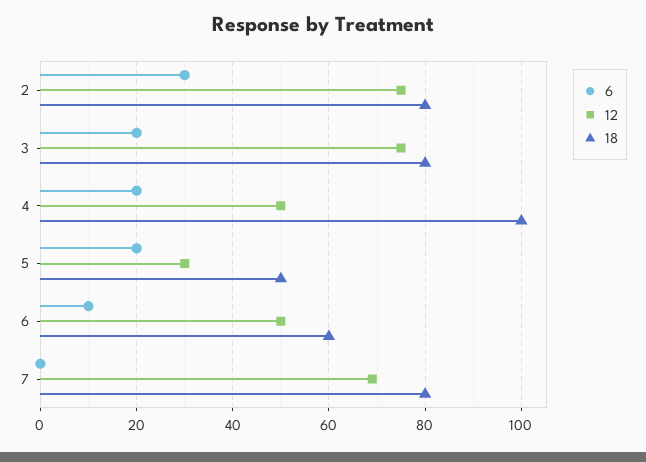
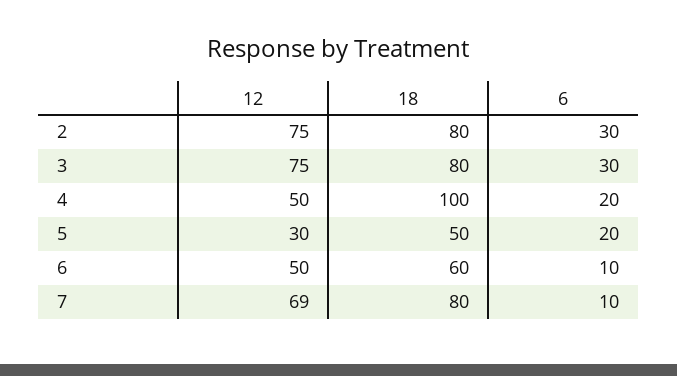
  {
    "6": {
      "2": 30,
-     "3": 20,
+     "3": 30,
      "4": 20,
      "5": 20,
      "6": 10,
-     "7": 0
+     "7": 10
    },
    "12": {
      "2": 75,
      "3": 75,
      "4": 50,
      "5": 30,
      "6": 50,
      "7": 69
    },
    "18": {
      "2": 80,
      "3": 80,
      "4": 100,
      "5": 50,
      "6": 60,
      "7": 80
    }
  }

